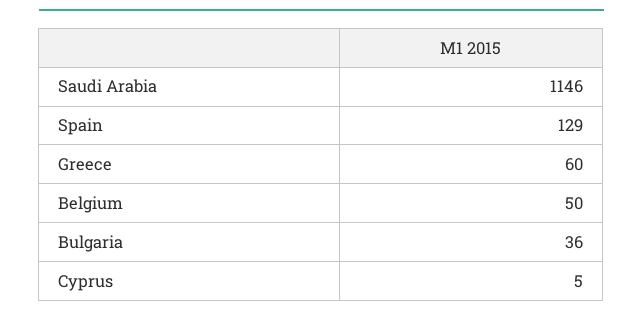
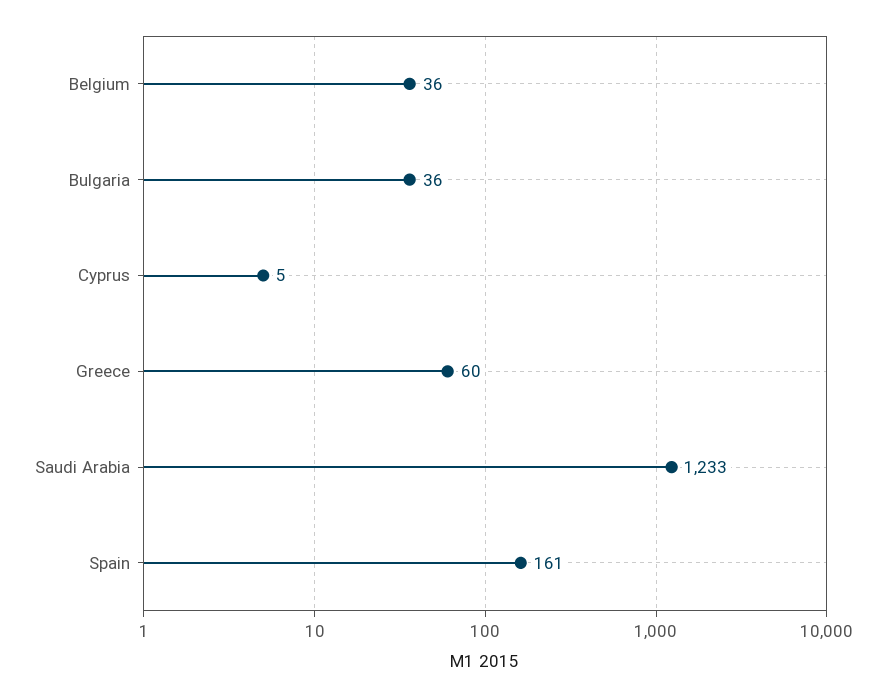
  {
-   "Saudi Arabia": 1146,
+   "Saudi Arabia": 1233,
-   "Spain": 129,
+   "Spain": 161,
    "Greece": 60,
-   "Belgium": 50,
+   "Belgium": 36,
    "Bulgaria": 36,
    "Cyprus": 5
  }

